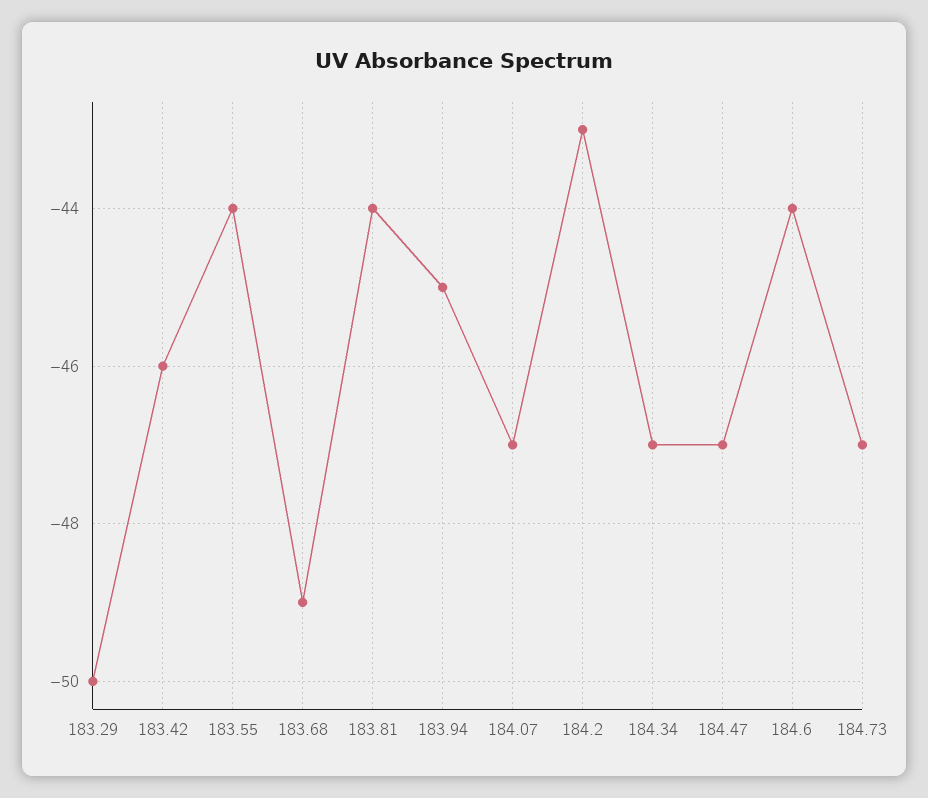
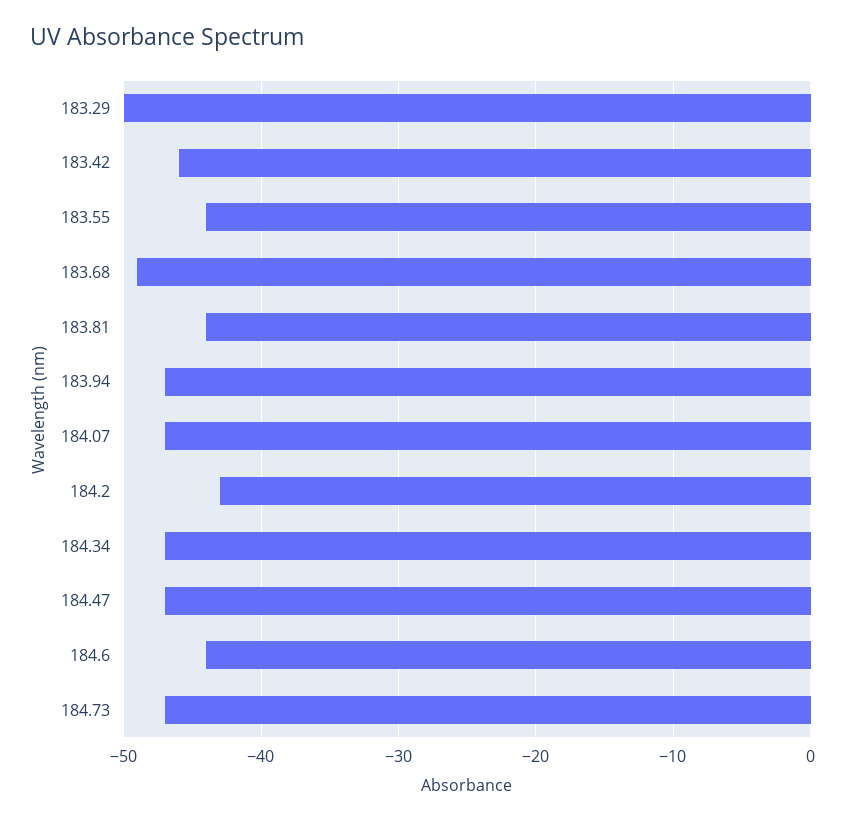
  {
    "183.29": -50,
    "183.42": -46,
    "183.55": -44,
    "183.68": -49,
    "183.81": -44,
-   "183.94": -45,
+   "183.94": -47,
    "184.07": -47,
    "184.2": -43,
    "184.34": -47,
    "184.47": -47,
    "184.6": -44,
    "184.73": -47
  }

